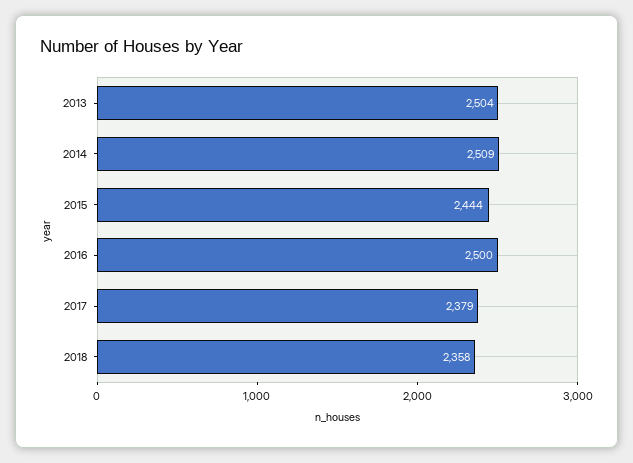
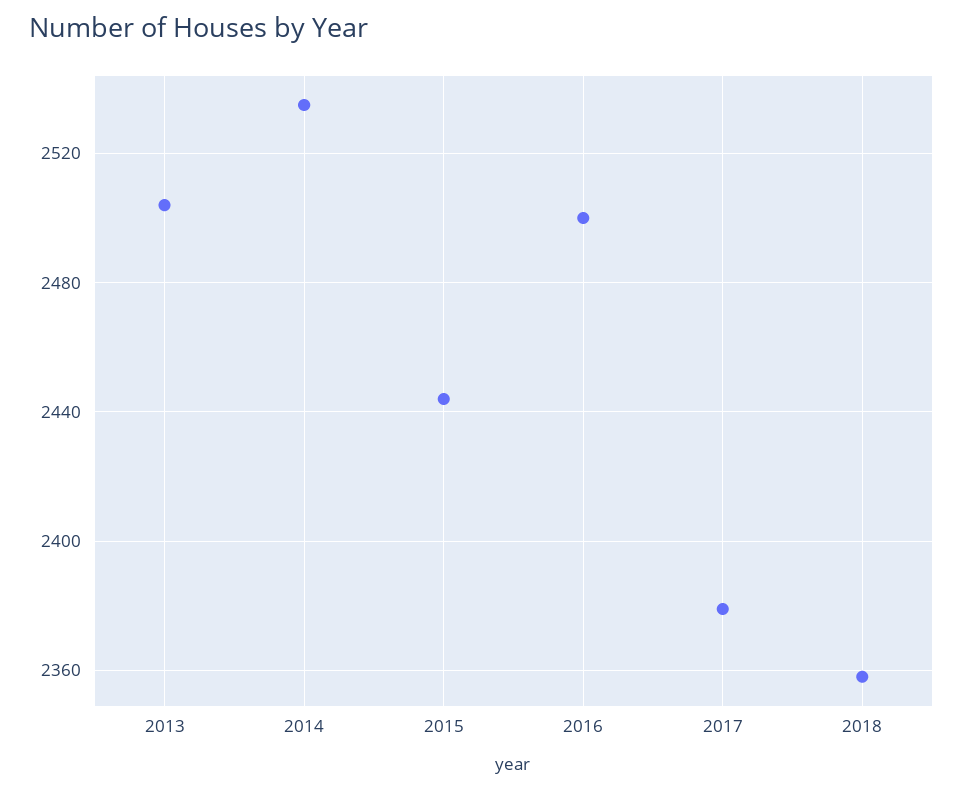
  {
    "2013": 2504,
-   "2014": 2509,
+   "2014": 2535,
    "2015": 2444,
    "2016": 2500,
    "2017": 2379,
    "2018": 2358
  }

